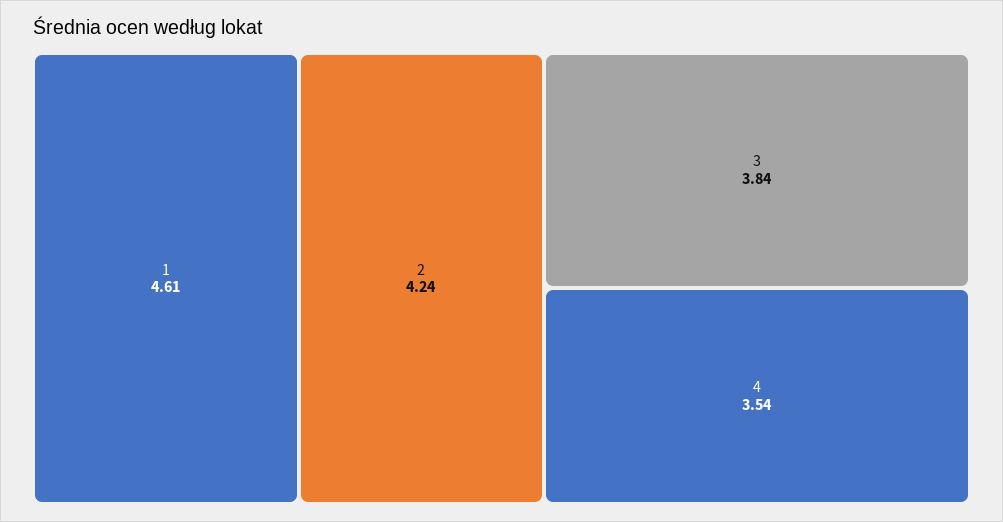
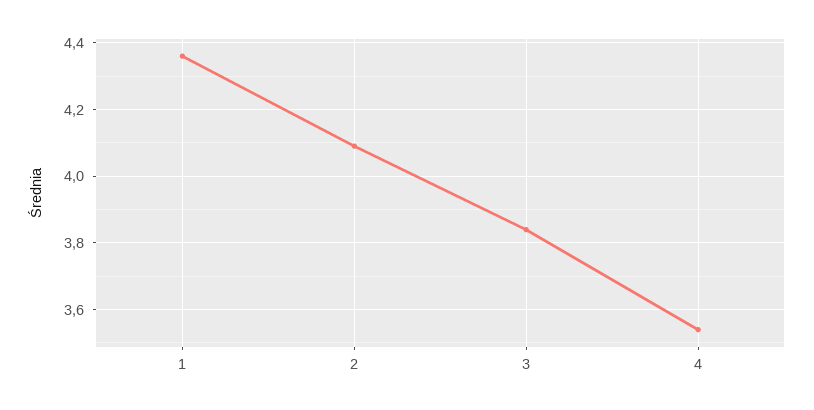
  {
-   "1": 4.61,
+   "1": 4.35,
-   "2": 4.24,
+   "2": 4.1,
    "3": 3.84,
    "4": 3.54
  }

